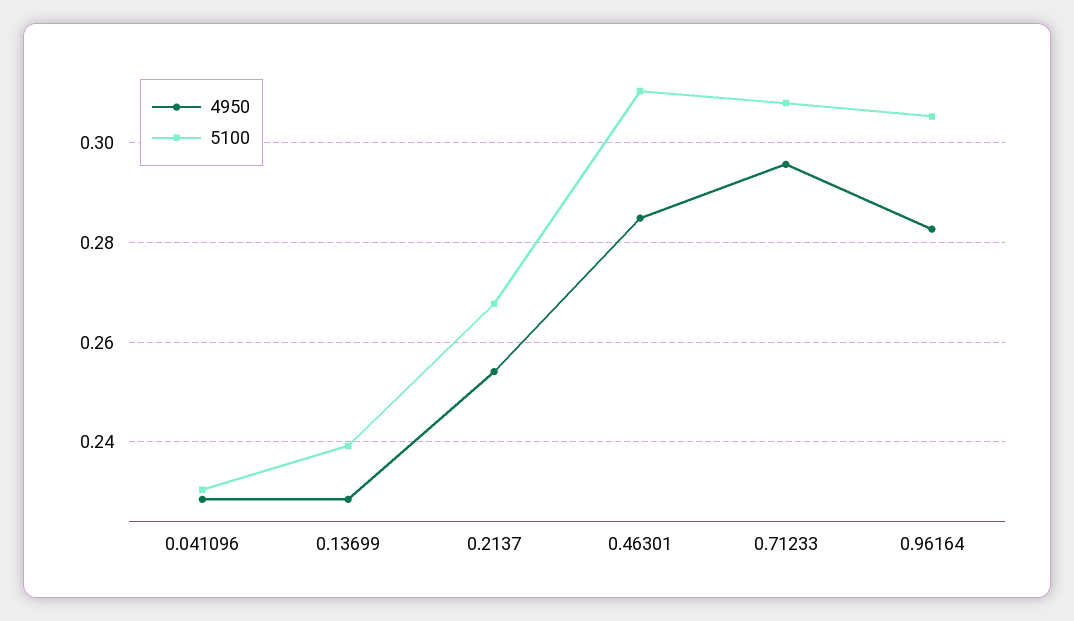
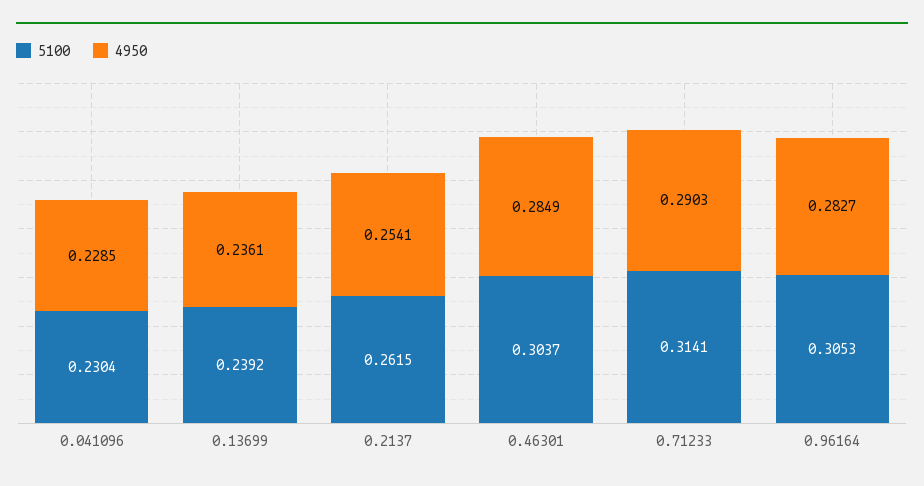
  {
    "4950": {
      "0.041096": 0.2285,
-     "0.13699": 0.228,
+     "0.13699": 0.2361,
      "0.2137": 0.2541,
      "0.46301": 0.2849,
-     "0.71233": 0.296,
+     "0.71233": 0.2903,
      "0.96164": 0.2827
    },
    "5100": {
      "0.041096": 0.2304,
      "0.13699": 0.2392,
-     "0.2137": 0.268,
+     "0.2137": 0.2615,
-     "0.46301": 0.31,
+     "0.46301": 0.3037,
-     "0.71233": 0.308,
+     "0.71233": 0.3141,
      "0.96164": 0.3053
    }
  }

